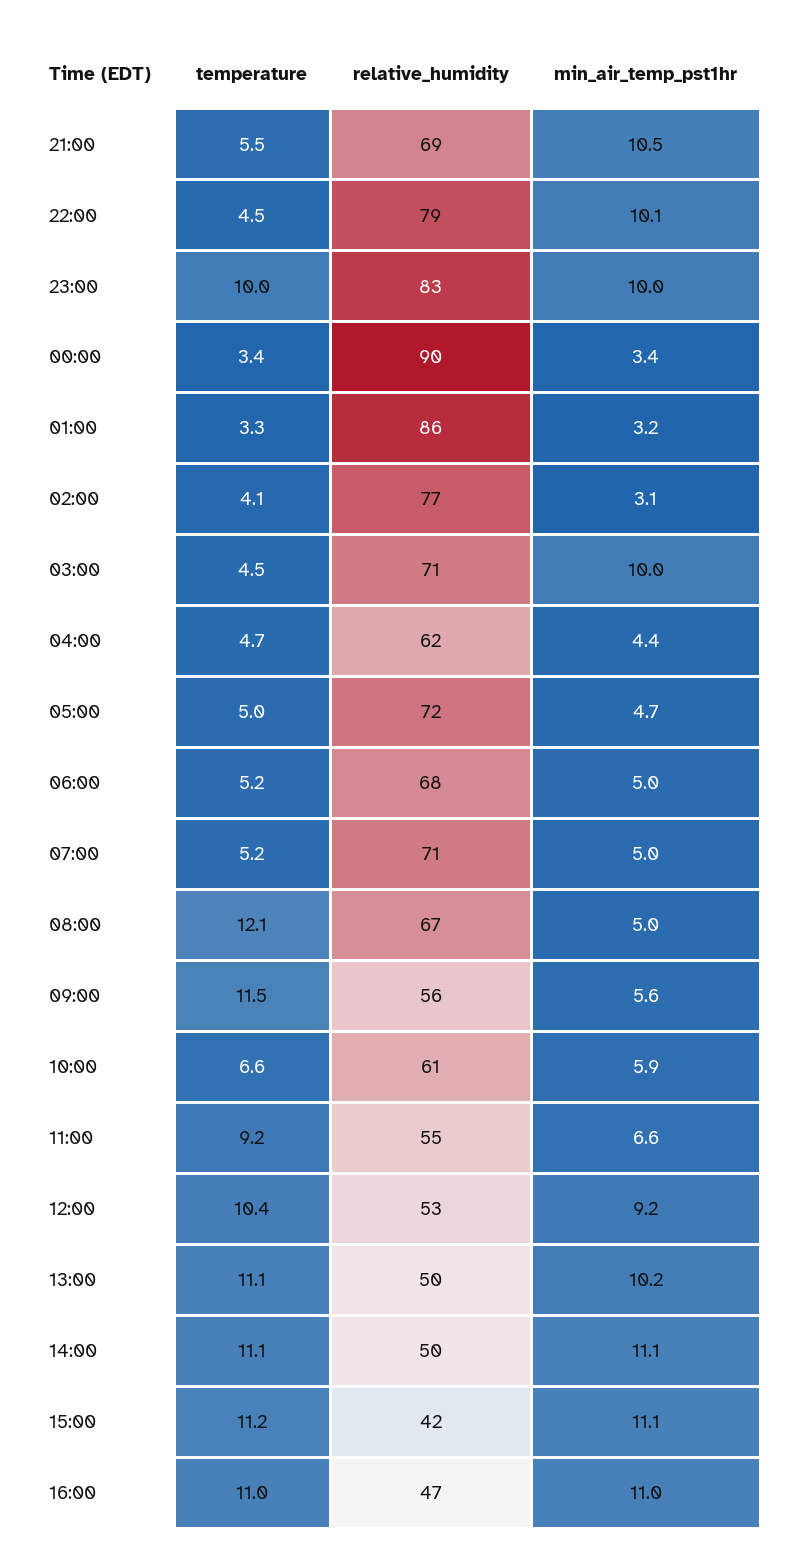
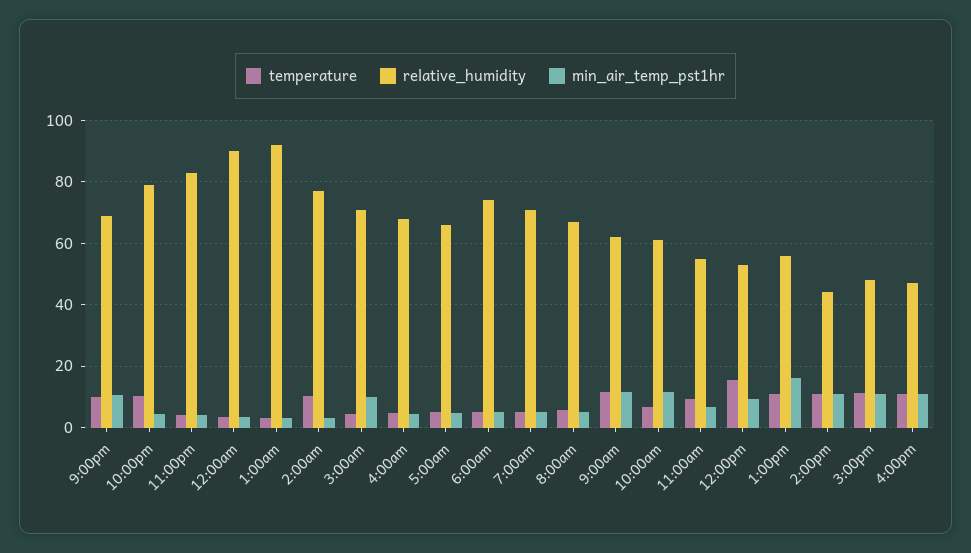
  {
    "temperature": {
-     "21:00": 5.5,
+     "21:00": 10,
-     "22:00": 4.5,
+     "22:00": 10,
-     "23:00": 10,
+     "23:00": 4,
      "00:00": 3.4,
      "01:00": 3.3,
-     "02:00": 4.1,
+     "02:00": 10,
      "03:00": 4.5,
      "04:00": 4.7,
      "05:00": 5,
      "06:00": 5.2,
      "07:00": 5.2,
-     "08:00": 12.1,
+     "08:00": 6,
      "09:00": 11.5,
      "10:00": 6.6,
      "11:00": 9.2,
-     "12:00": 10.4,
+     "12:00": 16,
      "13:00": 11.1,
      "14:00": 11.1,
      "15:00": 11.2,
      "16:00": 11
    },
    "relative_humidity": {
      "21:00": 69,
      "22:00": 79,
      "23:00": 83,
      "00:00": 90,
-     "01:00": 86,
+     "01:00": 92,
      "02:00": 77,
      "03:00": 71,
-     "04:00": 62,
+     "04:00": 68,
-     "05:00": 72,
+     "05:00": 66,
-     "06:00": 68,
+     "06:00": 74,
      "07:00": 71,
      "08:00": 67,
-     "09:00": 56,
+     "09:00": 62,
      "10:00": 61,
      "11:00": 55,
      "12:00": 53,
-     "13:00": 50,
+     "13:00": 56,
-     "14:00": 50,
+     "14:00": 44,
-     "15:00": 42,
+     "15:00": 48,
      "16:00": 47
    },
    "min_air_temp_pst1hr": {
      "21:00": 10.5,
-     "22:00": 10.1,
+     "22:00": 4,
-     "23:00": 10,
+     "23:00": 4,
      "00:00": 3.4,
      "01:00": 3.2,
      "02:00": 3.1,
      "03:00": 10,
      "04:00": 4.4,
      "05:00": 4.7,
      "06:00": 5,
      "07:00": 5,
      "08:00": 5,
-     "09:00": 5.6,
+     "09:00": 12,
-     "10:00": 5.9,
+     "10:00": 12,
      "11:00": 6.6,
      "12:00": 9.2,
-     "13:00": 10.2,
+     "13:00": 16,
      "14:00": 11.1,
      "15:00": 11.1,
      "16:00": 11
    }
  }

